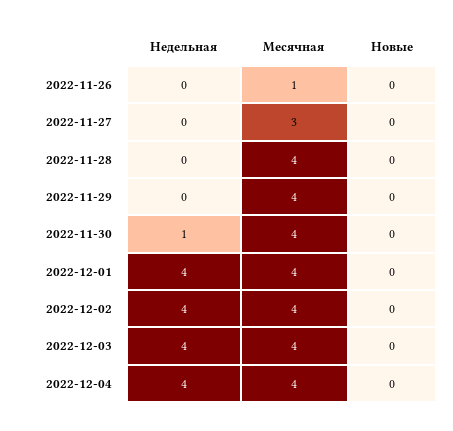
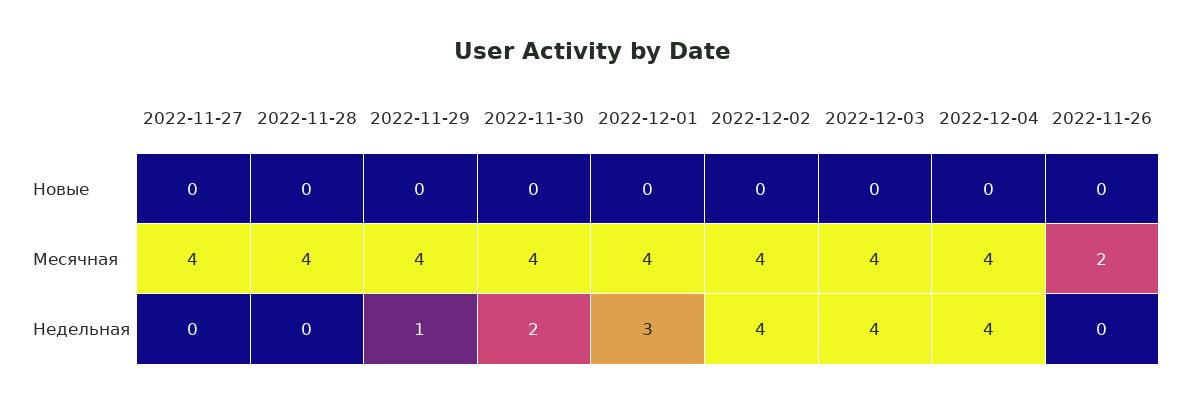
  {
    "Недельная": {
      "2022-11-26": 0,
      "2022-11-27": 0,
      "2022-11-28": 0,
-     "2022-11-29": 0,
+     "2022-11-29": 1,
-     "2022-11-30": 1,
+     "2022-11-30": 2,
-     "2022-12-01": 4,
+     "2022-12-01": 3,
      "2022-12-02": 4,
      "2022-12-03": 4,
      "2022-12-04": 4
    },
    "Месячная": {
-     "2022-11-26": 1,
+     "2022-11-26": 2,
-     "2022-11-27": 3,
+     "2022-11-27": 4,
      "2022-11-28": 4,
      "2022-11-29": 4,
      "2022-11-30": 4,
      "2022-12-01": 4,
      "2022-12-02": 4,
      "2022-12-03": 4,
      "2022-12-04": 4
    },
    "Новые": {
      "2022-11-26": 0,
      "2022-11-27": 0,
      "2022-11-28": 0,
      "2022-11-29": 0,
      "2022-11-30": 0,
      "2022-12-01": 0,
      "2022-12-02": 0,
      "2022-12-03": 0,
      "2022-12-04": 0
    }
  }

